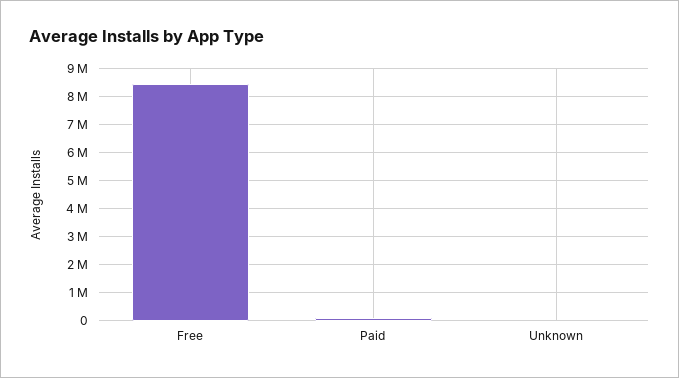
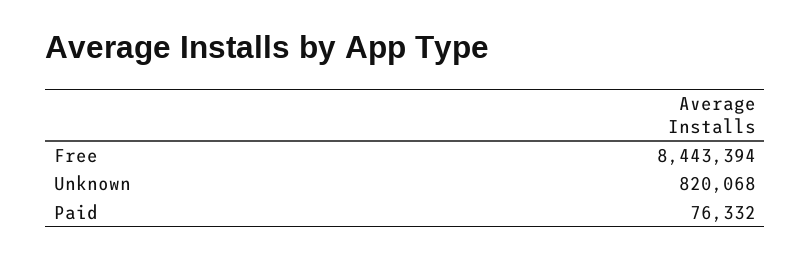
  {
    "Free": 8443394,
    "Paid": 76332,
-   "Unknown": 0
+   "Unknown": 820068
  }

